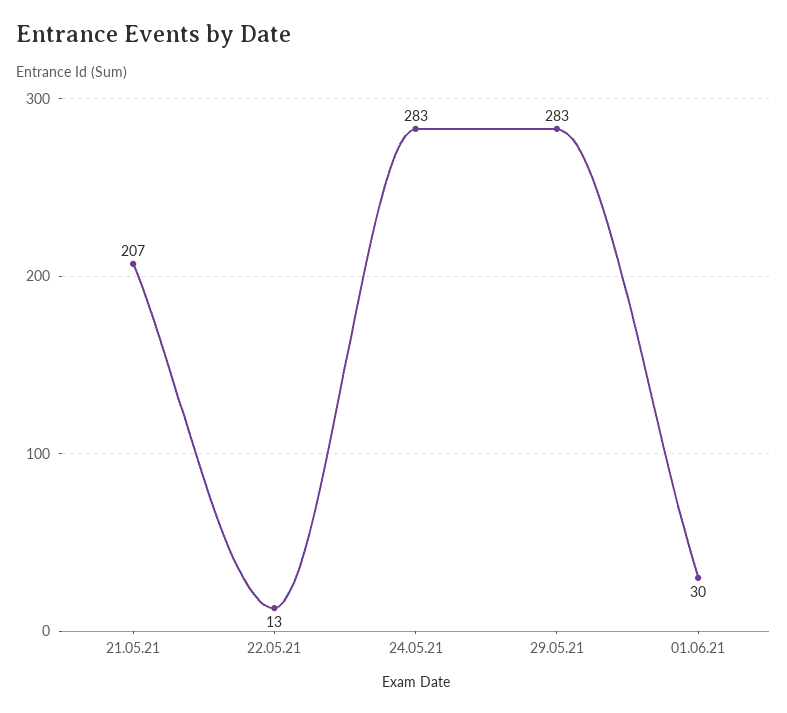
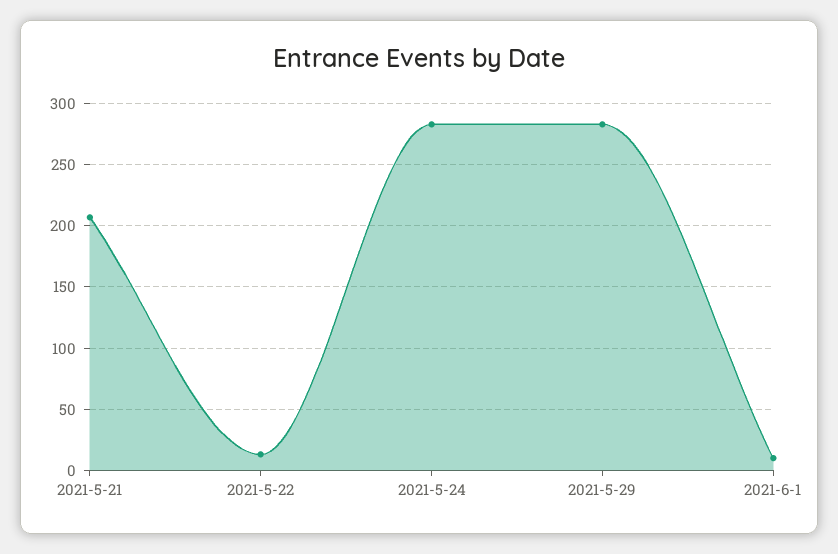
  {
    "21.05.21": 207,
    "22.05.21": 13,
    "24.05.21": 283,
    "29.05.21": 283,
-   "01.06.21": 30
+   "01.06.21": 10
  }

